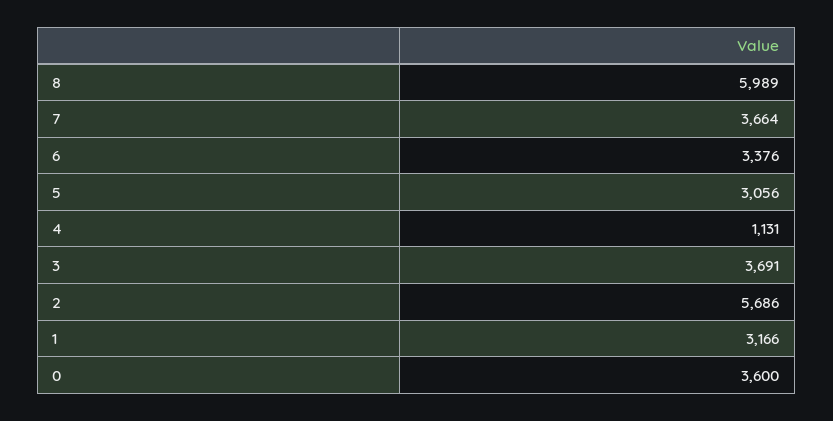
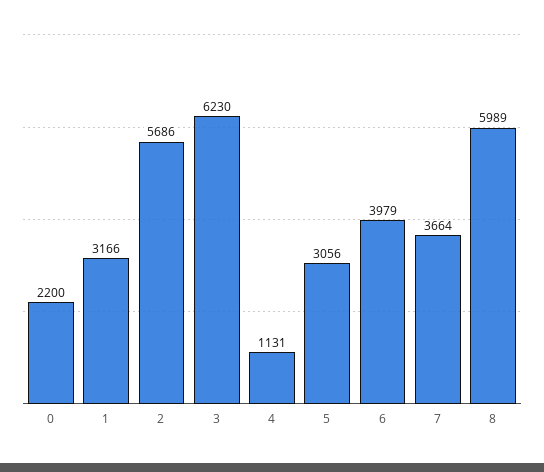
  {
    "8": 5989,
    "7": 3664,
-   "6": 3376,
+   "6": 3979,
    "5": 3056,
    "4": 1131,
-   "3": 3691,
+   "3": 6230,
    "2": 5686,
    "1": 3166,
-   "0": 3600
+   "0": 2200
  }

